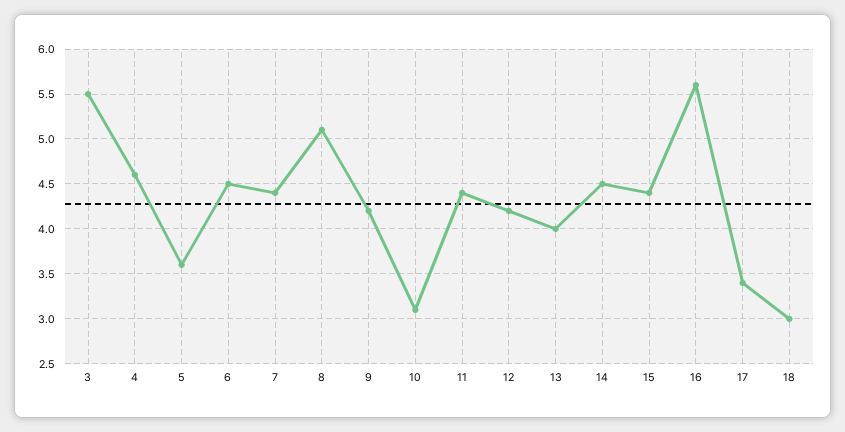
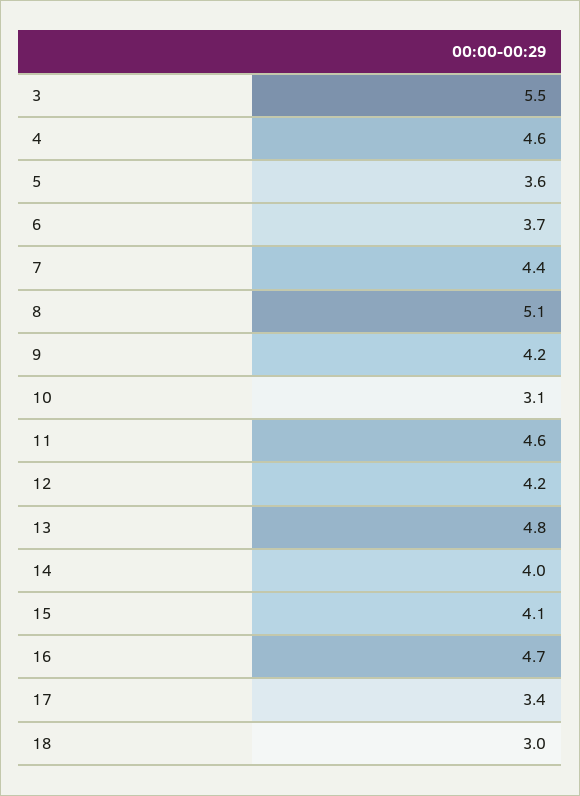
  {
    "3": 5.5,
    "4": 4.6,
    "5": 3.6,
-   "6": 4.5,
+   "6": 3.7,
    "7": 4.4,
    "8": 5.1,
    "9": 4.2,
    "10": 3.1,
-   "11": 4.4,
+   "11": 4.6,
    "12": 4.2,
-   "13": 4,
+   "13": 4.8,
-   "14": 4.5,
+   "14": 4,
-   "15": 4.4,
+   "15": 4.1,
-   "16": 5.6,
+   "16": 4.7,
    "17": 3.4,
    "18": 3
  }

